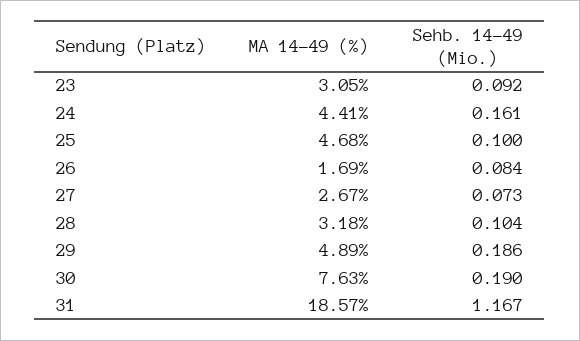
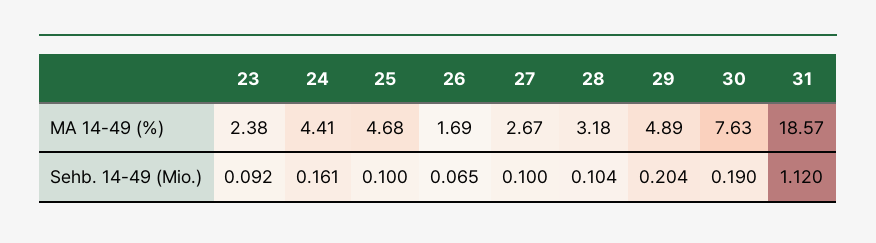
  {
    "MA 14-49 (%)": {
-     "23": 3.05,
+     "23": 2.38,
      "24": 4.41,
      "25": 4.68,
      "26": 1.69,
      "27": 2.67,
      "28": 3.18,
      "29": 4.89,
      "30": 7.63,
      "31": 18.57
    },
    "Sehb. 14-49 (Mio.)": {
      "23": 0.092,
      "24": 0.161,
      "25": 0.1,
-     "26": 0.084,
+     "26": 0.065,
-     "27": 0.073,
+     "27": 0.1,
      "28": 0.104,
-     "29": 0.186,
+     "29": 0.204,
      "30": 0.19,
-     "31": 1.167
+     "31": 1.12
    }
  }

